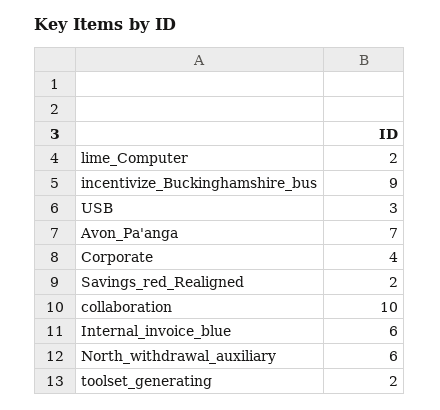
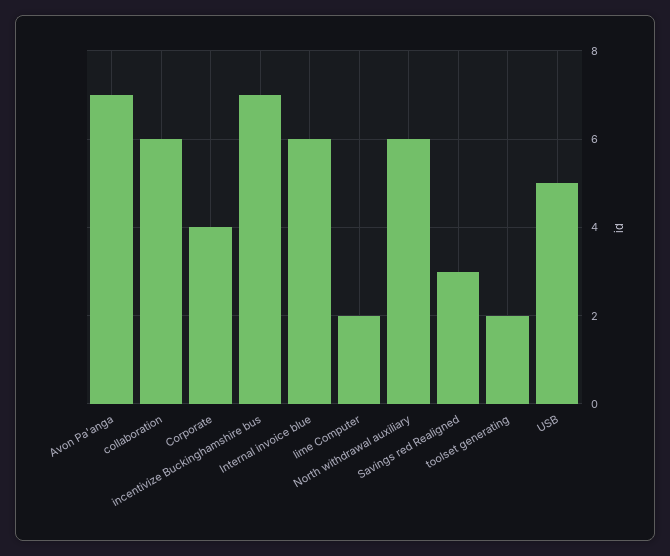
  {
    "lime_Computer": 2,
-   "incentivize_Buckinghamshire_bus": 9,
+   "incentivize_Buckinghamshire_bus": 7,
-   "USB": 3,
+   "USB": 5,
    "Avon_Pa'anga": 7,
    "Corporate": 4,
-   "Savings_red_Realigned": 2,
+   "Savings_red_Realigned": 3,
-   "collaboration": 10,
+   "collaboration": 6,
    "Internal_invoice_blue": 6,
    "North_withdrawal_auxiliary": 6,
    "toolset_generating": 2
  }

